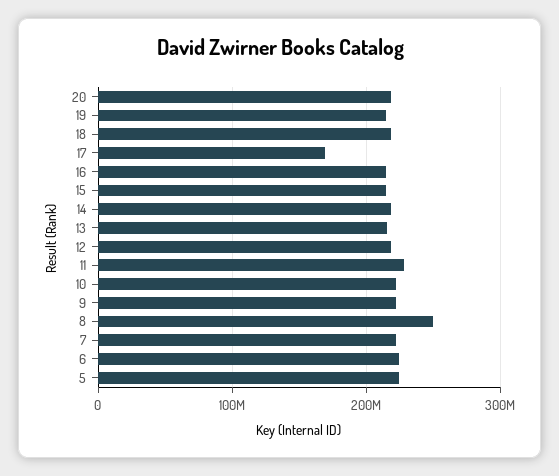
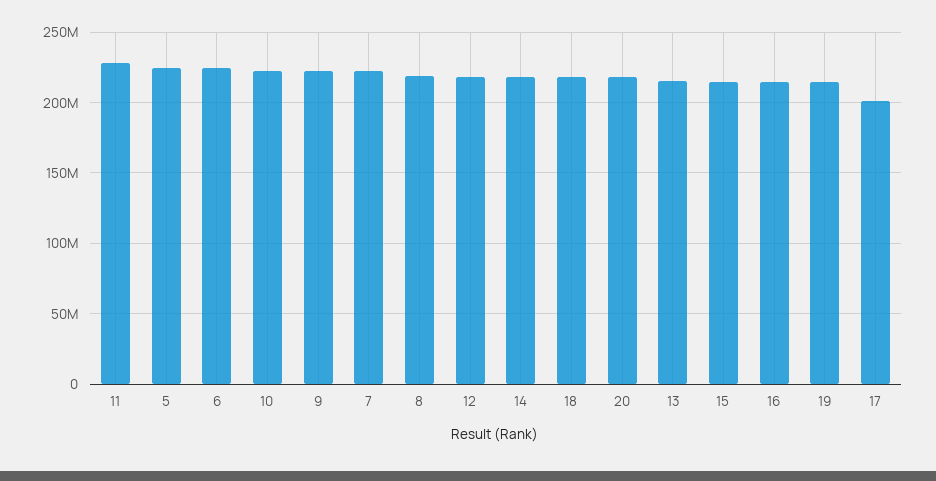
  {
    "20": 220000000,
    "19": 215000000,
    "18": 220000000,
-   "17": 170000000,
+   "17": 200000000,
    "16": 215000000,
    "15": 215000000,
    "14": 220000000,
    "13": 215000000,
    "12": 220000000,
    "11": 230000000,
    "10": 225000000,
    "9": 225000000,
-   "8": 250000000,
+   "8": 220000000,
    "7": 225000000,
    "6": 225000000,
    "5": 225000000
  }

